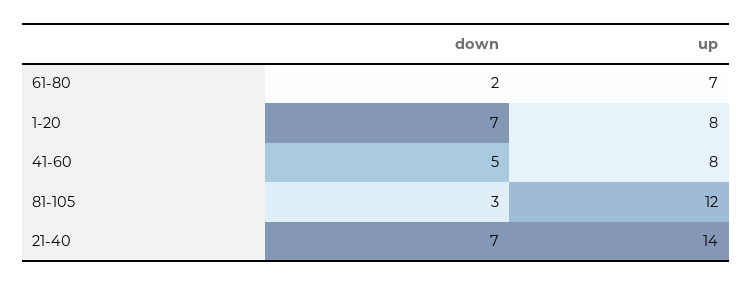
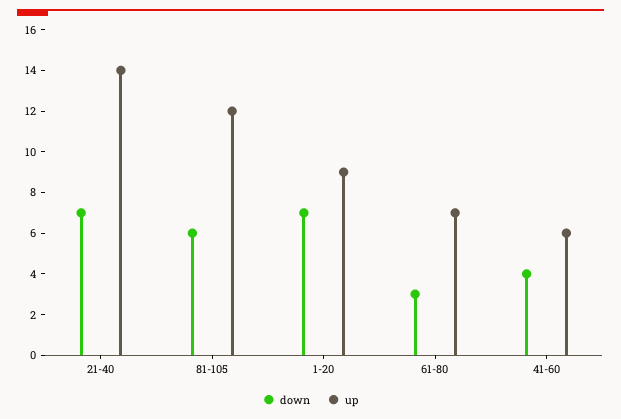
  {
    "down": {
-     "61-80": 2,
+     "61-80": 3,
      "1-20": 7,
-     "41-60": 5,
+     "41-60": 4,
-     "81-105": 3,
+     "81-105": 6,
      "21-40": 7
    },
    "up": {
      "61-80": 7,
-     "1-20": 8,
+     "1-20": 9,
-     "41-60": 8,
+     "41-60": 6,
      "81-105": 12,
      "21-40": 14
    }
  }

